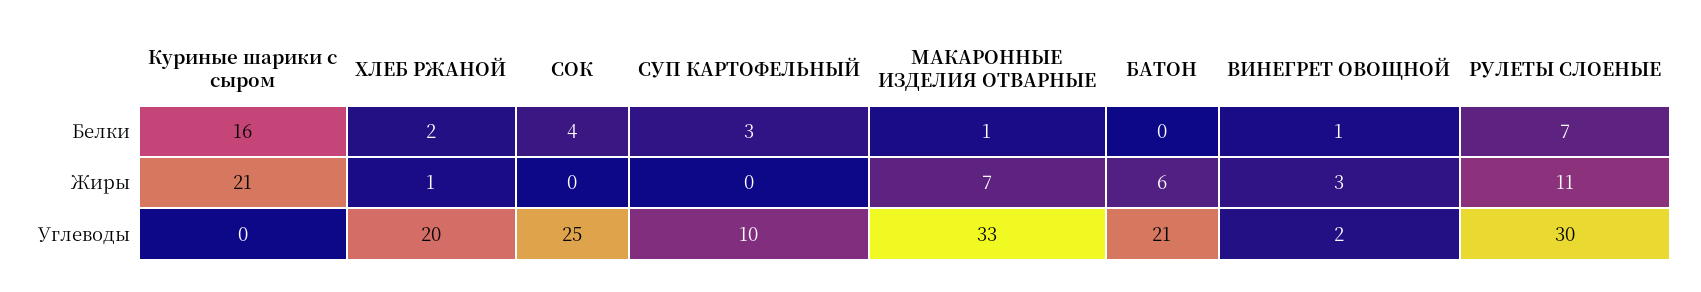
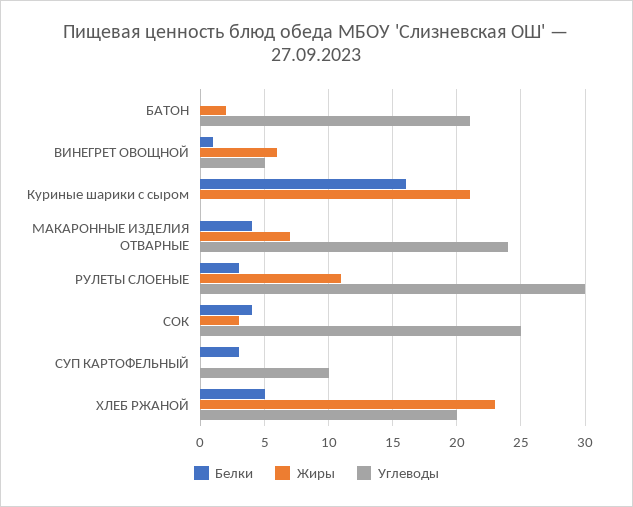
  {
    "Белки": {
      "Куриные шарики с сыром": 16,
-     "ХЛЕБ РЖАНОЙ": 2,
+     "ХЛЕБ РЖАНОЙ": 5,
      "СОК": 4,
      "СУП КАРТОФЕЛЬНЫЙ": 3,
-     "МАКАРОННЫЕ ИЗДЕЛИЯ ОТВАРНЫЕ": 1,
+     "МАКАРОННЫЕ ИЗДЕЛИЯ ОТВАРНЫЕ": 4,
      "БАТОН": 0,
      "ВИНЕГРЕТ ОВОЩНОЙ": 1,
-     "РУЛЕТЫ СЛОЕНЫЕ": 7
+     "РУЛЕТЫ СЛОЕНЫЕ": 3
    },
    "Жиры": {
      "Куриные шарики с сыром": 21,
-     "ХЛЕБ РЖАНОЙ": 1,
+     "ХЛЕБ РЖАНОЙ": 23,
-     "СОК": 0,
+     "СОК": 3,
      "СУП КАРТОФЕЛЬНЫЙ": 0,
      "МАКАРОННЫЕ ИЗДЕЛИЯ ОТВАРНЫЕ": 7,
-     "БАТОН": 6,
+     "БАТОН": 2,
-     "ВИНЕГРЕТ ОВОЩНОЙ": 3,
+     "ВИНЕГРЕТ ОВОЩНОЙ": 6,
      "РУЛЕТЫ СЛОЕНЫЕ": 11
    },
    "Углеводы": {
      "Куриные шарики с сыром": 0,
      "ХЛЕБ РЖАНОЙ": 20,
      "СОК": 25,
      "СУП КАРТОФЕЛЬНЫЙ": 10,
-     "МАКАРОННЫЕ ИЗДЕЛИЯ ОТВАРНЫЕ": 33,
+     "МАКАРОННЫЕ ИЗДЕЛИЯ ОТВАРНЫЕ": 24,
      "БАТОН": 21,
-     "ВИНЕГРЕТ ОВОЩНОЙ": 2,
+     "ВИНЕГРЕТ ОВОЩНОЙ": 5,
      "РУЛЕТЫ СЛОЕНЫЕ": 30
    }
  }

